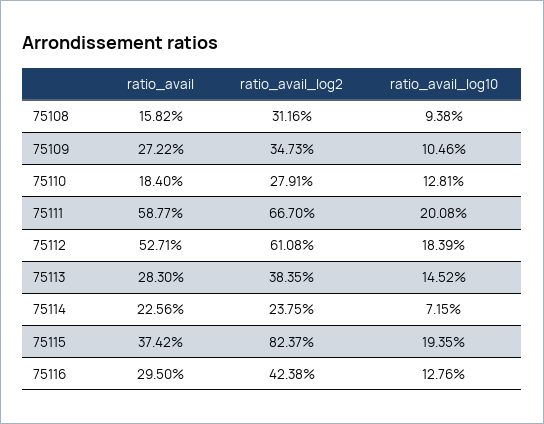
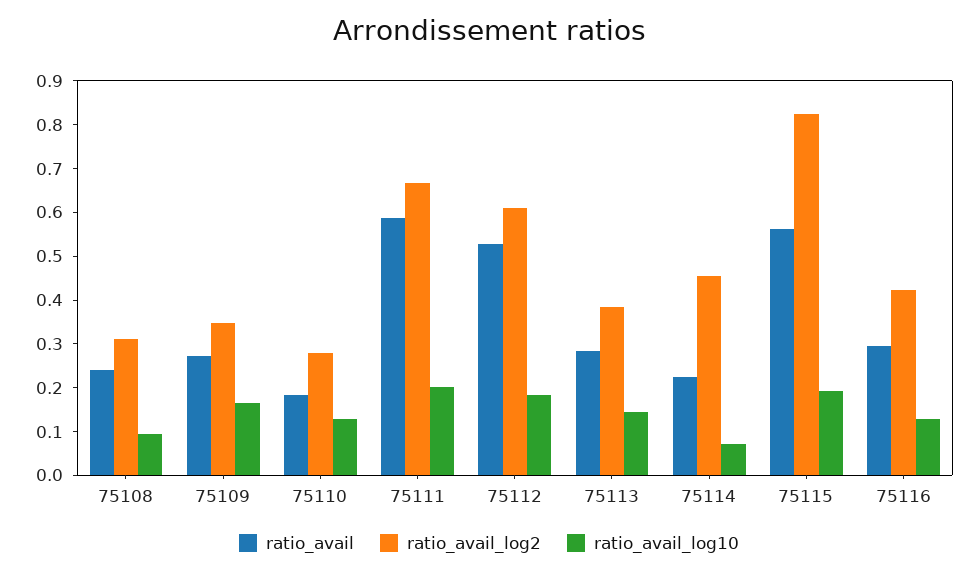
  {
    "ratio_avail": {
-     "75108": 0.1582,
+     "75108": 0.24,
      "75109": 0.2722,
      "75110": 0.184,
      "75111": 0.5877,
      "75112": 0.5271,
      "75113": 0.283,
      "75114": 0.2256,
-     "75115": 0.3742,
+     "75115": 0.56,
      "75116": 0.295
    },
    "ratio_avail_log2": {
      "75108": 0.3116,
      "75109": 0.3473,
      "75110": 0.2791,
      "75111": 0.667,
      "75112": 0.6108,
      "75113": 0.3835,
-     "75114": 0.2375,
+     "75114": 0.46,
      "75115": 0.8237,
      "75116": 0.4238
    },
    "ratio_avail_log10": {
      "75108": 0.0938,
-     "75109": 0.1046,
+     "75109": 0.16,
      "75110": 0.1281,
      "75111": 0.2008,
      "75112": 0.1839,
      "75113": 0.1452,
      "75114": 0.0715,
      "75115": 0.1935,
      "75116": 0.1276
    }
  }

